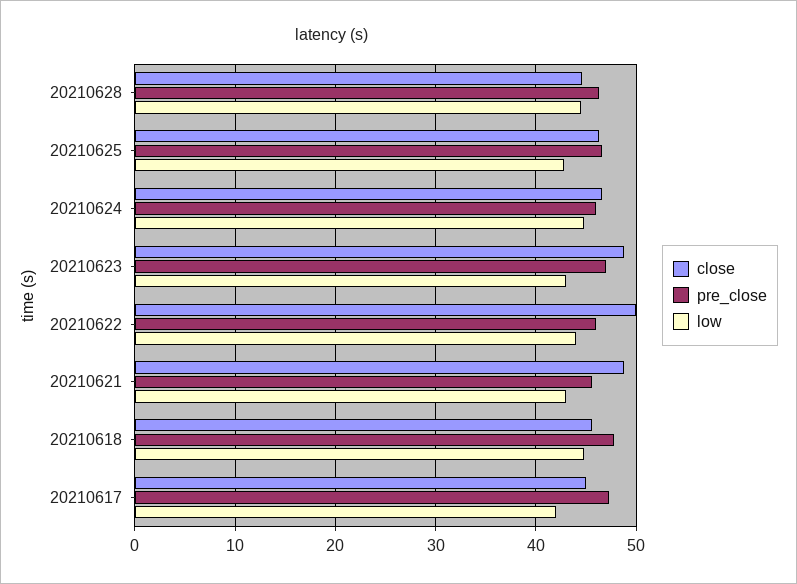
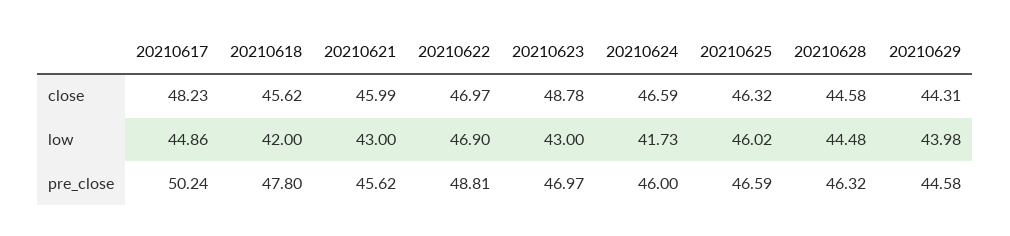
  {
    "close": {
      "20210628": 44.58,
      "20210625": 46.32,
      "20210624": 46.59,
      "20210623": 48.78,
-     "20210622": 50,
+     "20210622": 46.97,
-     "20210621": 49,
+     "20210621": 45.99,
      "20210618": 45.62,
-     "20210617": 45
+     "20210617": 48.23,
+     "20210629": 44.31
    },
    "pre_close": {
      "20210628": 46.32,
      "20210625": 46.59,
      "20210624": 46,
      "20210623": 46.97,
-     "20210622": 46,
+     "20210622": 48.81,
      "20210621": 45.62,
      "20210618": 47.8,
-     "20210617": 47
+     "20210617": 50.24,
+     "20210629": 44.58
    },
    "low": {
      "20210628": 44.48,
-     "20210625": 43,
+     "20210625": 46.02,
-     "20210624": 45,
+     "20210624": 41.73,
      "20210623": 43,
-     "20210622": 44,
+     "20210622": 46.9,
      "20210621": 43,
-     "20210618": 45,
+     "20210618": 42,
-     "20210617": 42
+     "20210617": 44.86,
+     "20210629": 43.98
    }
  }

